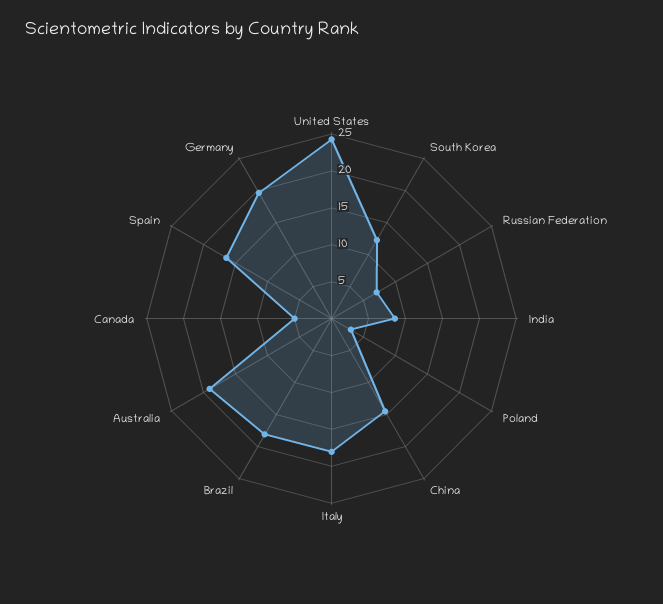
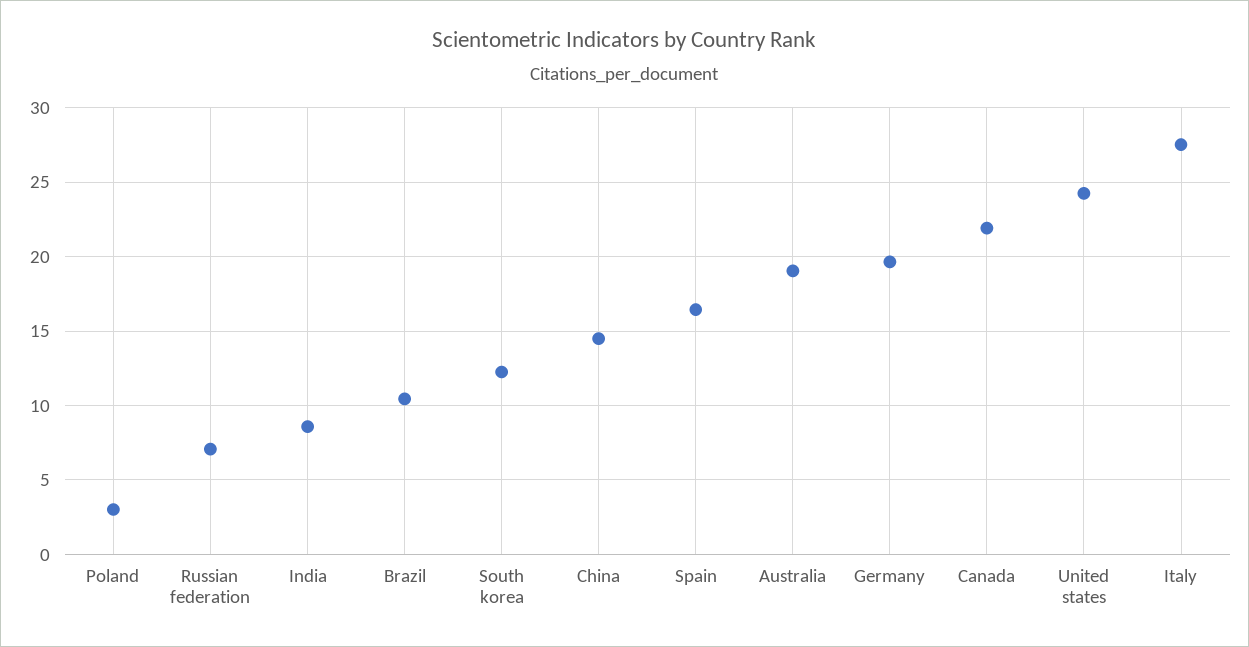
  {
    "United States": 24.5,
    "South Korea": 12.5,
    "Russian Federation": 7,
    "India": 8.5,
    "Poland": 3,
    "China": 14.5,
-   "Italy": 17.5,
+   "Italy": 27.5,
-   "Brazil": 17.5,
+   "Brazil": 10.5,
    "Australia": 19,
-   "Canada": 5,
+   "Canada": 22,
    "Spain": 16.5,
    "Germany": 19.5
  }

